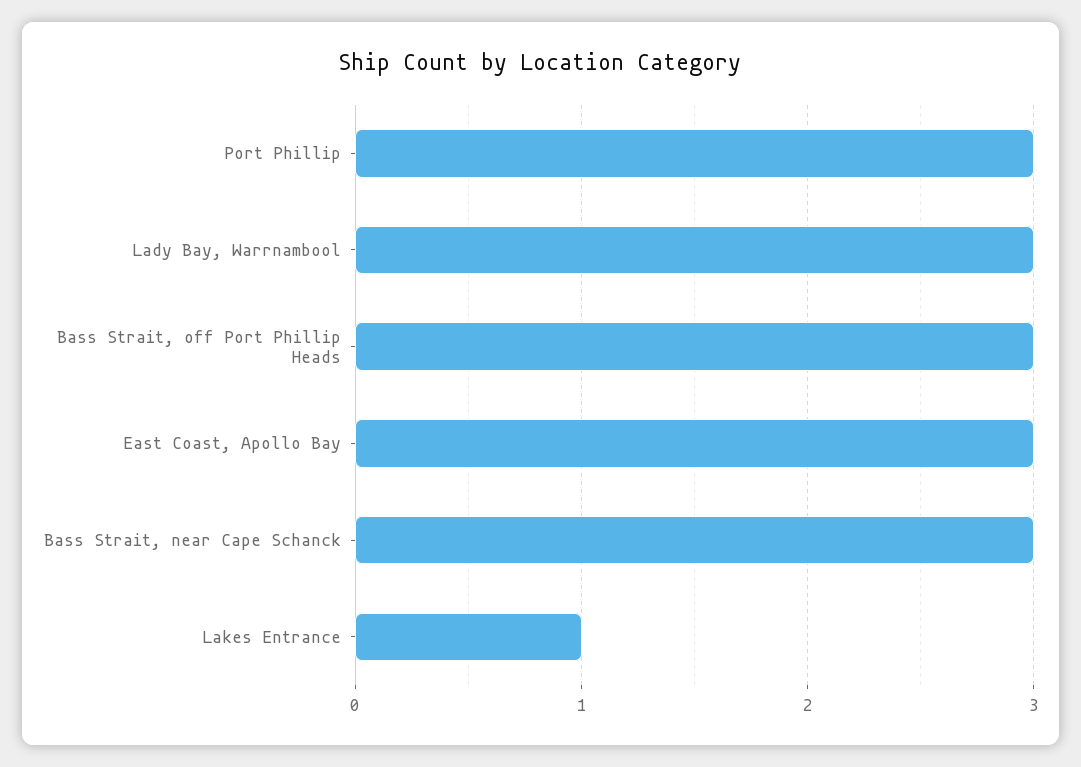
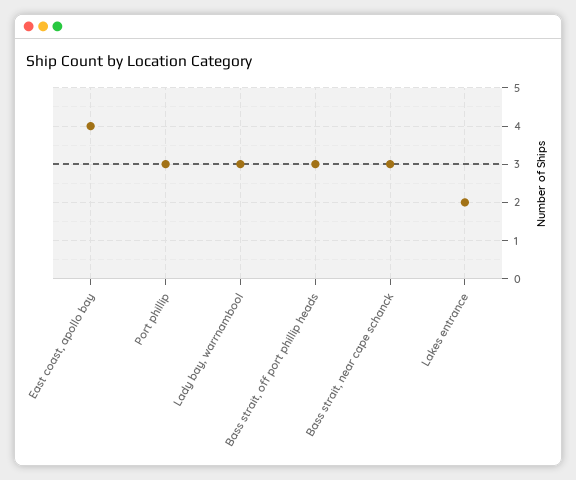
  {
    "Port Phillip": 3,
    "Lady Bay, Warrnambool": 3,
    "Bass Strait, off Port Phillip Heads": 3,
-   "East Coast, Apollo Bay": 3,
+   "East Coast, Apollo Bay": 4,
    "Bass Strait, near Cape Schanck": 3,
-   "Lakes Entrance": 1
+   "Lakes Entrance": 2
  }

